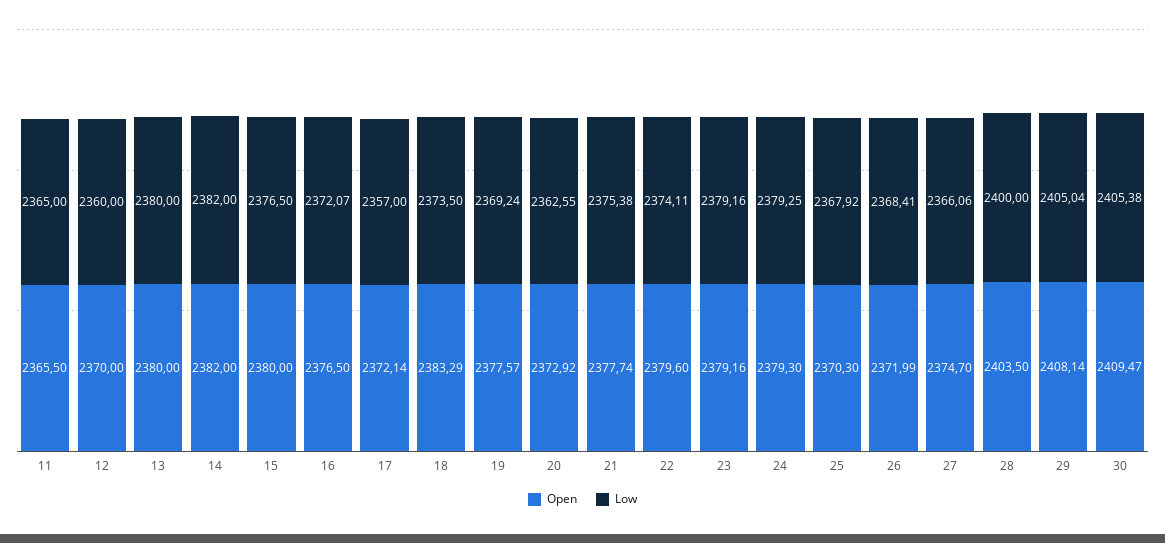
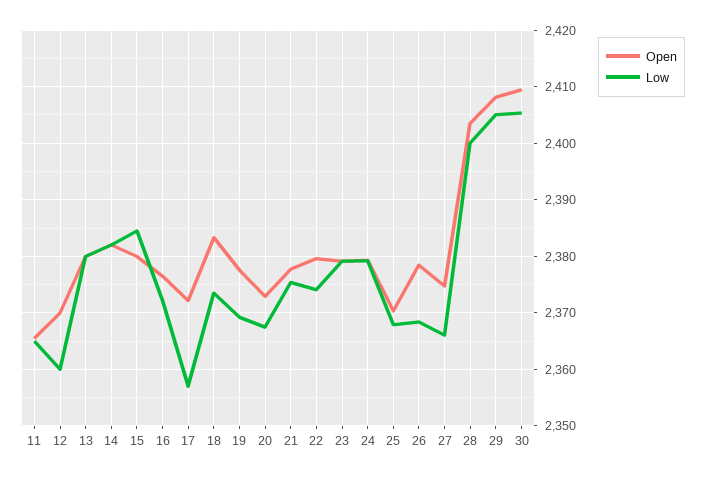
  {
    "Open": {
      "11": 2365.5,
      "12": 2370,
      "13": 2380,
      "14": 2382,
      "15": 2380,
      "16": 2376.5,
      "17": 2372.14,
      "18": 2383.29,
      "19": 2377.57,
      "20": 2372.92,
      "21": 2377.74,
      "22": 2379.6,
      "23": 2379.16,
      "24": 2379.3,
      "25": 2370.3,
-     "26": 2371.99,
+     "26": 2378,
      "27": 2374.7,
      "28": 2403.5,
      "29": 2408.14,
      "30": 2409.47
    },
    "Low": {
      "11": 2365,
      "12": 2360,
      "13": 2380,
      "14": 2382,
-     "15": 2376.5,
+     "15": 2384,
      "16": 2372.07,
      "17": 2357,
      "18": 2373.5,
      "19": 2369.24,
-     "20": 2362.55,
+     "20": 2368,
      "21": 2375.38,
      "22": 2374.11,
      "23": 2379.16,
      "24": 2379.25,
      "25": 2367.92,
      "26": 2368.41,
      "27": 2366.06,
      "28": 2400,
      "29": 2405.04,
      "30": 2405.38
    }
  }

